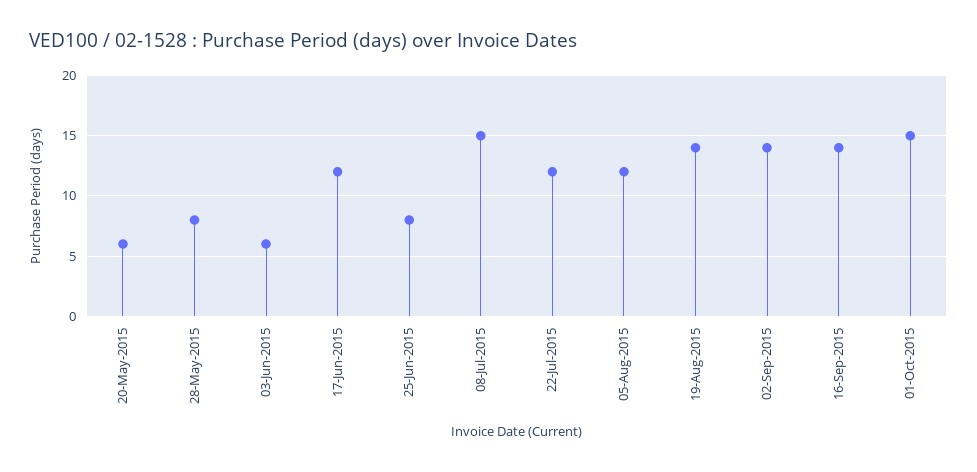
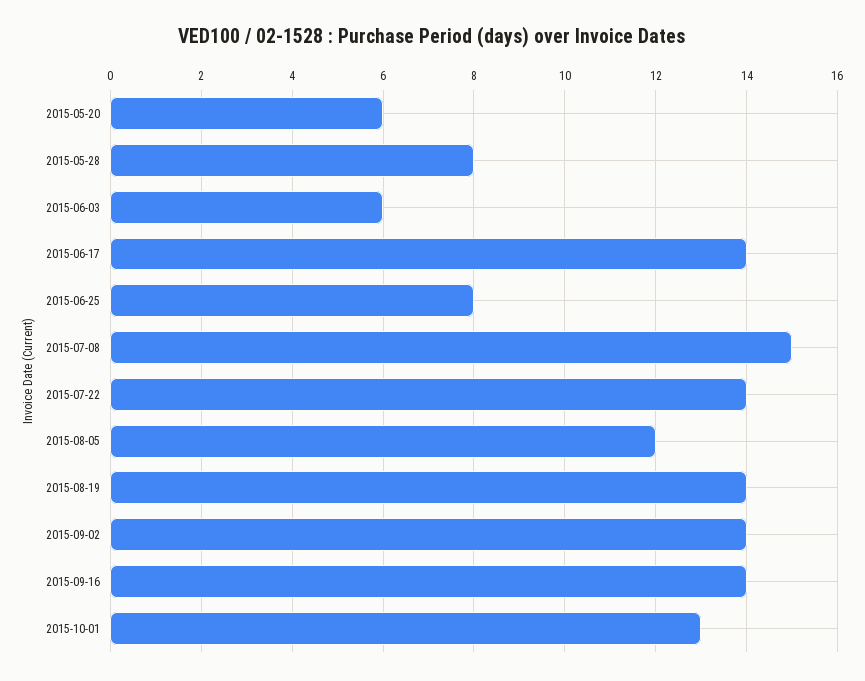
  {
    "20-May-2015": 6,
    "28-May-2015": 8,
    "03-Jun-2015": 6,
-   "17-Jun-2015": 12,
+   "17-Jun-2015": 14,
    "25-Jun-2015": 8,
    "08-Jul-2015": 15,
-   "22-Jul-2015": 12,
+   "22-Jul-2015": 14,
    "05-Aug-2015": 12,
    "19-Aug-2015": 14,
    "02-Sep-2015": 14,
    "16-Sep-2015": 14,
-   "01-Oct-2015": 15
+   "01-Oct-2015": 13
  }

